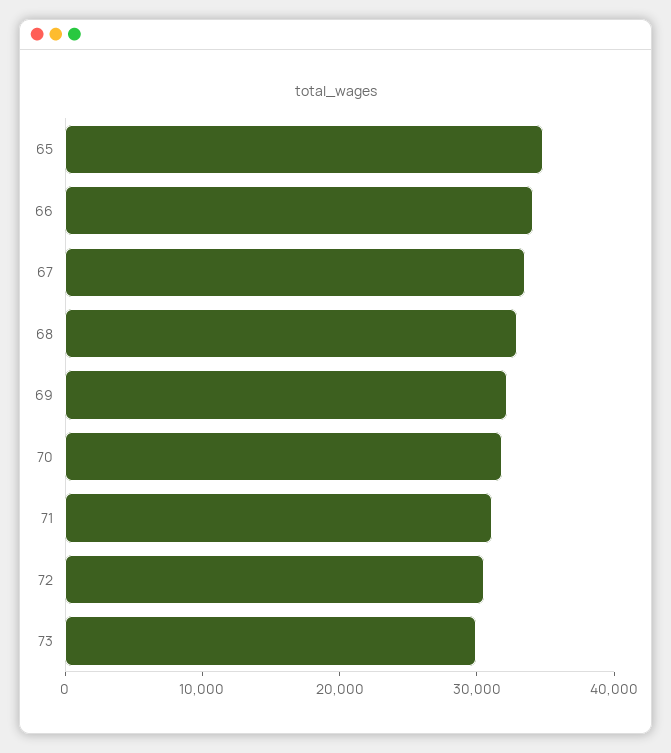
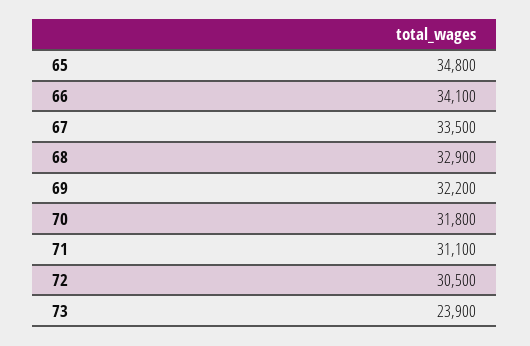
  {
    "65": 34800,
    "66": 34100,
    "67": 33500,
    "68": 32900,
    "69": 32200,
    "70": 31800,
    "71": 31100,
    "72": 30500,
-   "73": 30000
+   "73": 23900
  }

